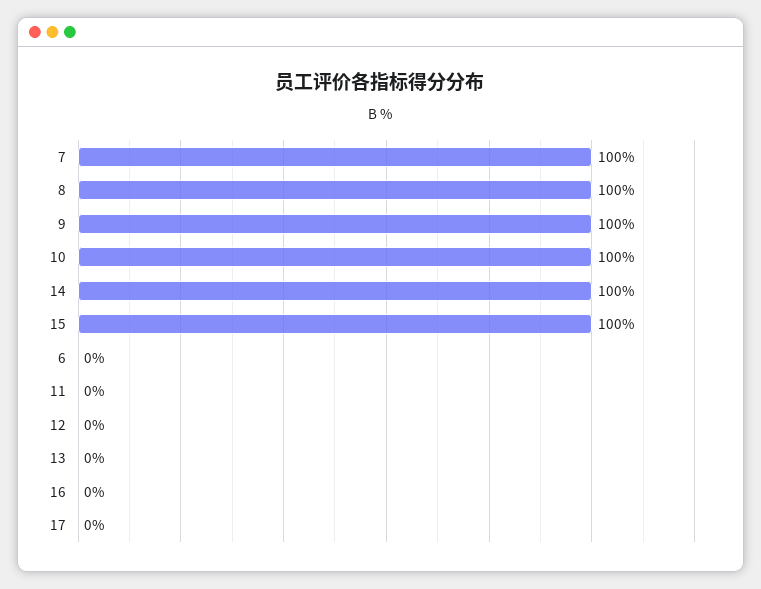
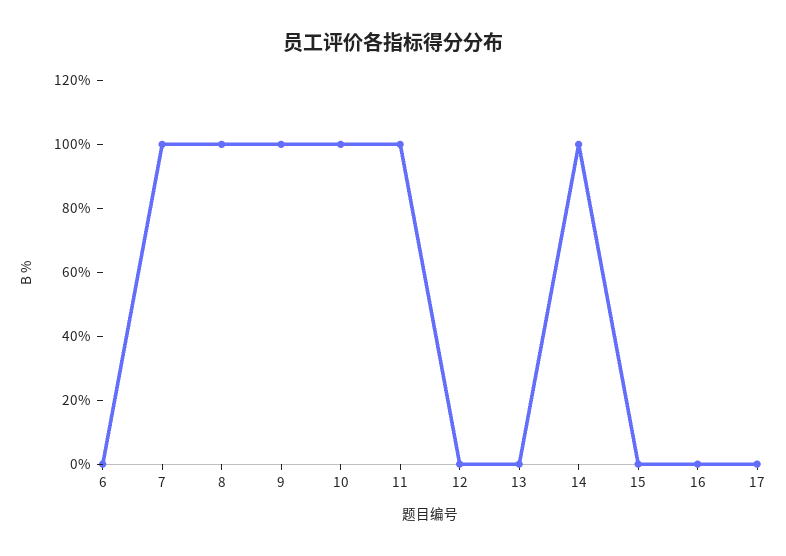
  {
    "7": 100,
    "8": 100,
    "9": 100,
    "10": 100,
    "14": 100,
-   "15": 100,
+   "15": 0,
    "6": 0,
-   "11": 0,
+   "11": 100,
    "12": 0,
    "13": 0,
    "16": 0,
    "17": 0
  }

